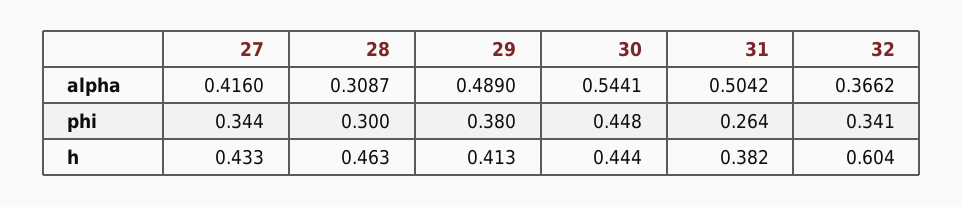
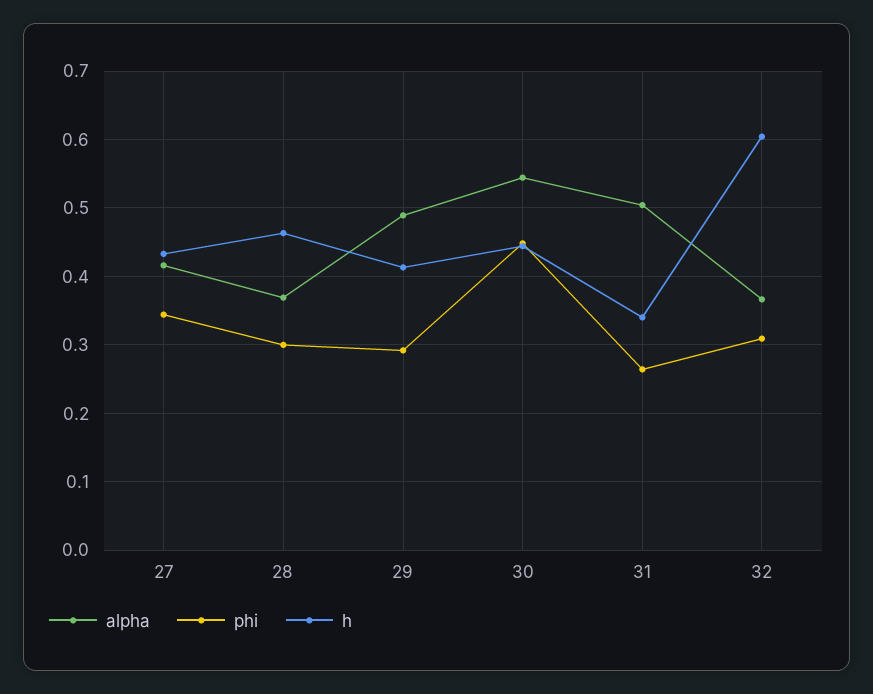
  {
    "alpha": {
      "27": 0.416,
-     "28": 0.3087,
+     "28": 0.37,
      "29": 0.489,
      "30": 0.5441,
      "31": 0.5042,
      "32": 0.3662
    },
    "phi": {
      "27": 0.344,
      "28": 0.3,
-     "29": 0.38,
+     "29": 0.29,
      "30": 0.448,
      "31": 0.264,
-     "32": 0.341
+     "32": 0.31
    },
    "h": {
      "27": 0.433,
      "28": 0.463,
      "29": 0.413,
      "30": 0.444,
-     "31": 0.382,
+     "31": 0.34,
      "32": 0.604
    }
  }

